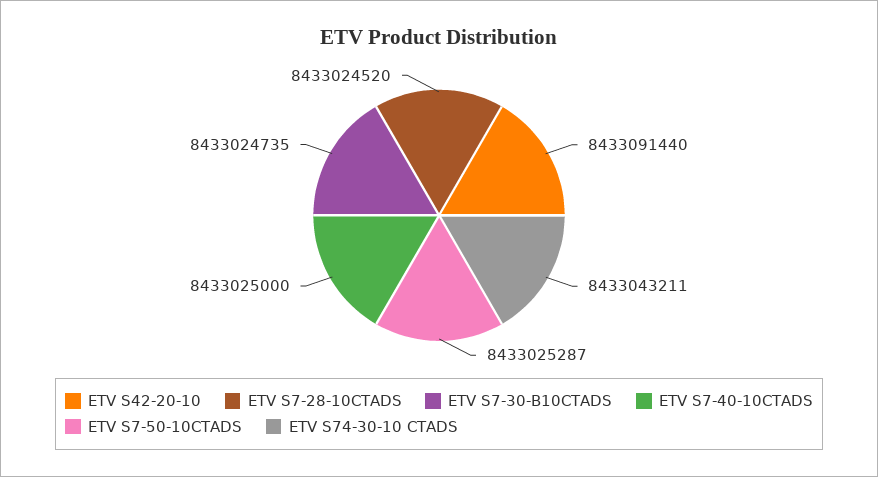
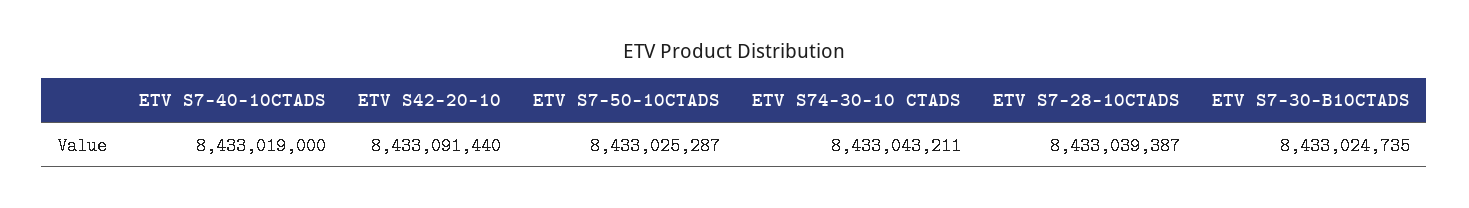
  {
    "ETV S42-20-10": 8433091440,
-   "ETV S7-28-10CTADS": 8433024520,
+   "ETV S7-28-10CTADS": 8433039387,
    "ETV S7-30-B10CTADS": 8433024735,
-   "ETV S7-40-10CTADS": 8433025000,
+   "ETV S7-40-10CTADS": 8433019000,
    "ETV S7-50-10CTADS": 8433025287,
    "ETV S74-30-10 CTADS": 8433043211
  }

